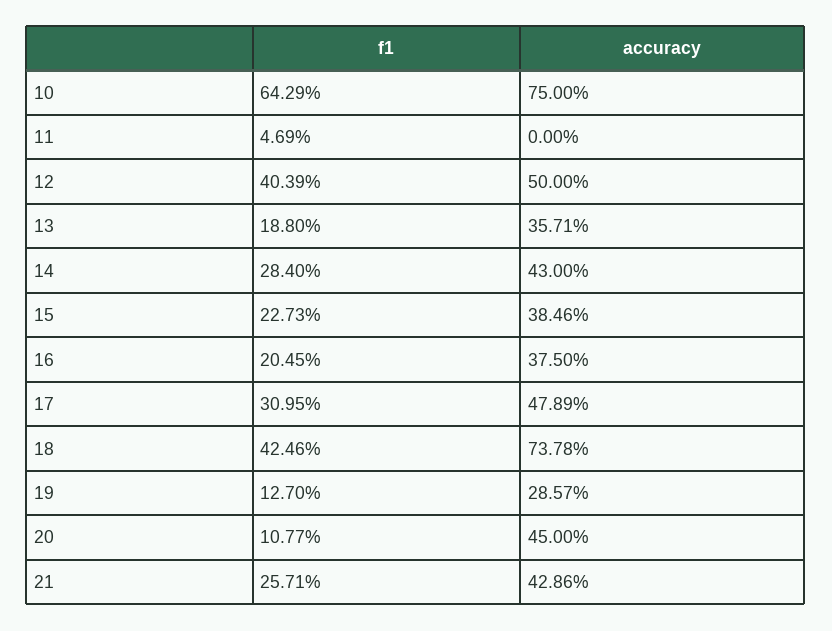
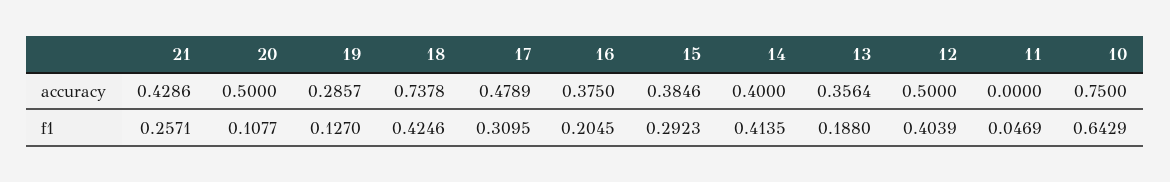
  {
    "f1": {
      "10": 0.6429,
      "11": 0.0469,
      "12": 0.4039,
      "13": 0.188,
-     "14": 0.284,
+     "14": 0.4135,
-     "15": 0.2273,
+     "15": 0.2923,
      "16": 0.2045,
      "17": 0.3095,
      "18": 0.4246,
      "19": 0.127,
      "20": 0.1077,
      "21": 0.2571
    },
    "accuracy": {
      "10": 0.75,
      "11": 0,
      "12": 0.5,
-     "13": 0.3571,
+     "13": 0.3564,
-     "14": 0.43,
+     "14": 0.4,
      "15": 0.3846,
      "16": 0.375,
      "17": 0.4789,
      "18": 0.7378,
      "19": 0.2857,
-     "20": 0.45,
+     "20": 0.5,
      "21": 0.4286
    }
  }

